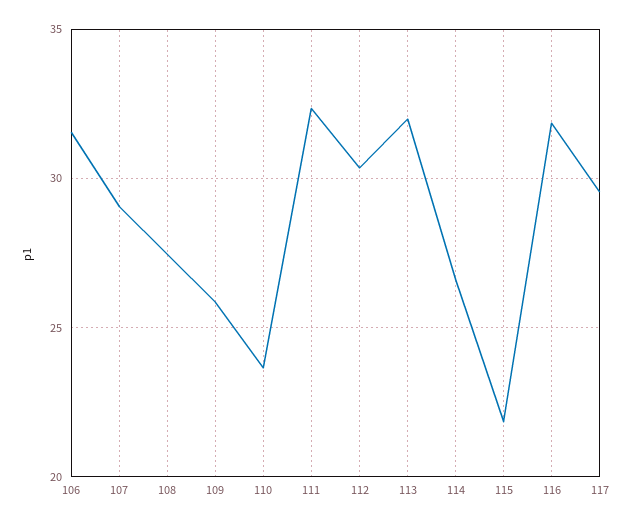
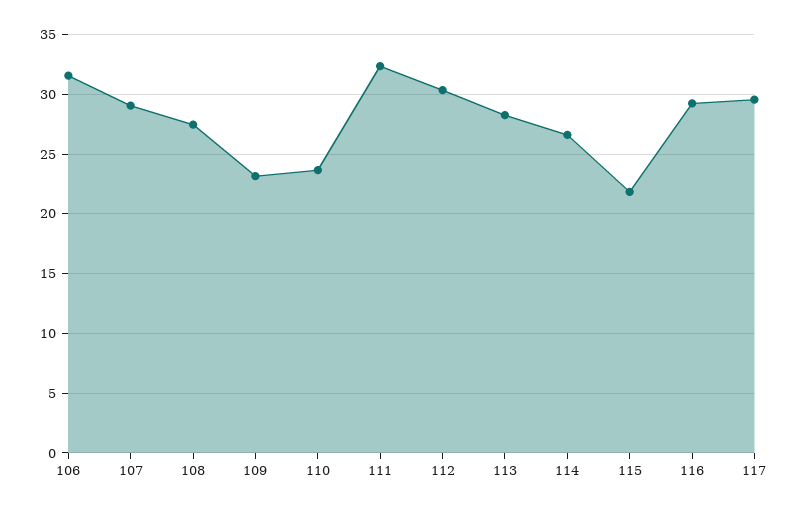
  {
    "106": 31.5,
    "107": 29,
    "108": 27.5,
-   "109": 26,
+   "109": 23,
    "110": 23.5,
    "111": 32.5,
    "112": 30.5,
-   "113": 32,
+   "113": 28,
    "114": 26.5,
    "115": 22,
-   "116": 32,
+   "116": 29,
    "117": 29.5
  }

